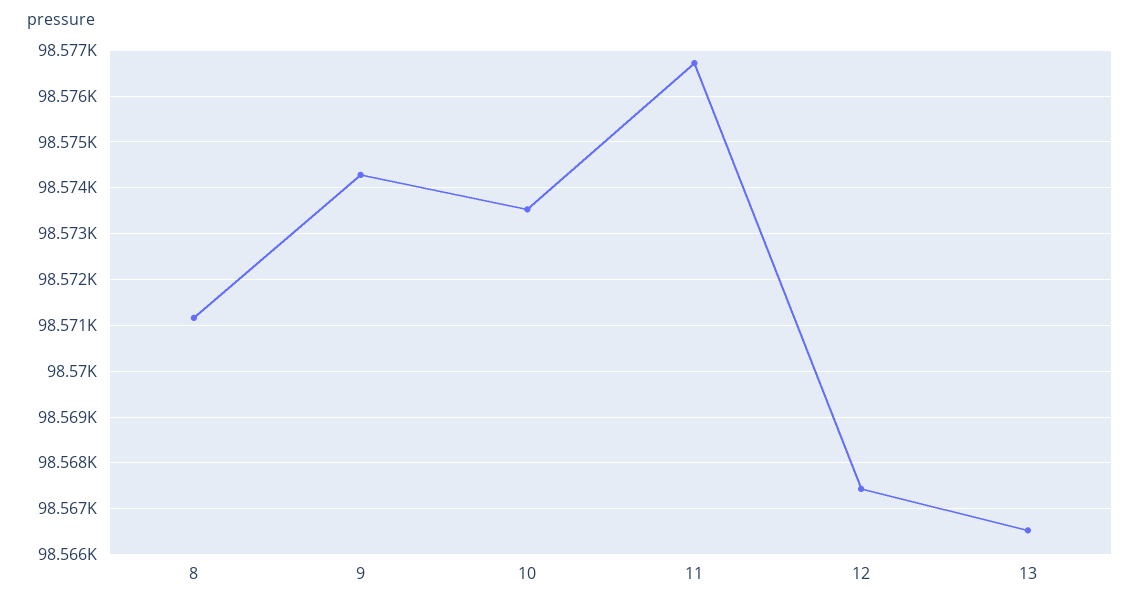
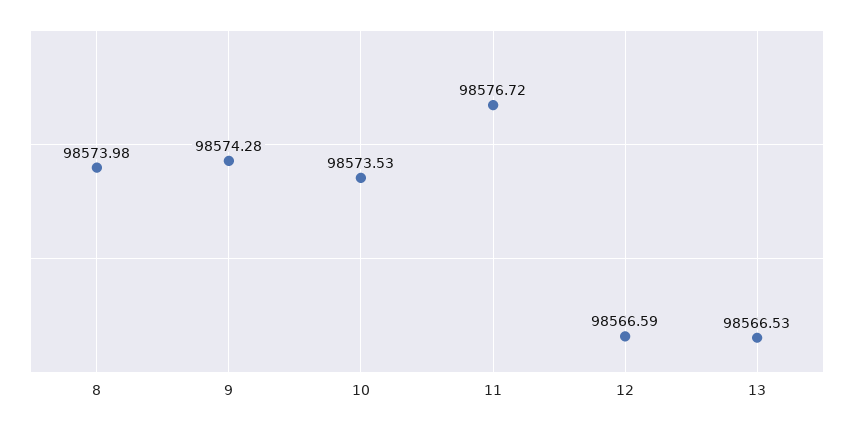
  {
-   "8": 98571.2,
+   "8": 98573.98,
    "9": 98574.28,
    "10": 98573.53,
    "11": 98576.72,
-   "12": 98567.4,
+   "12": 98566.59,
    "13": 98566.53
  }

